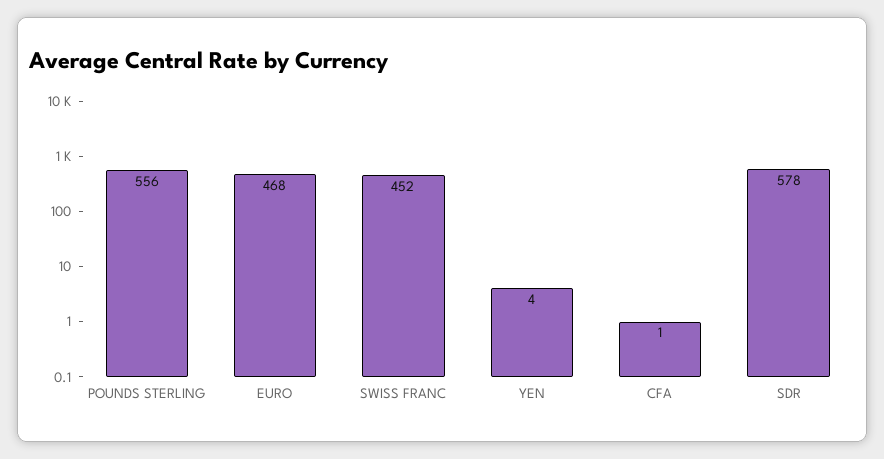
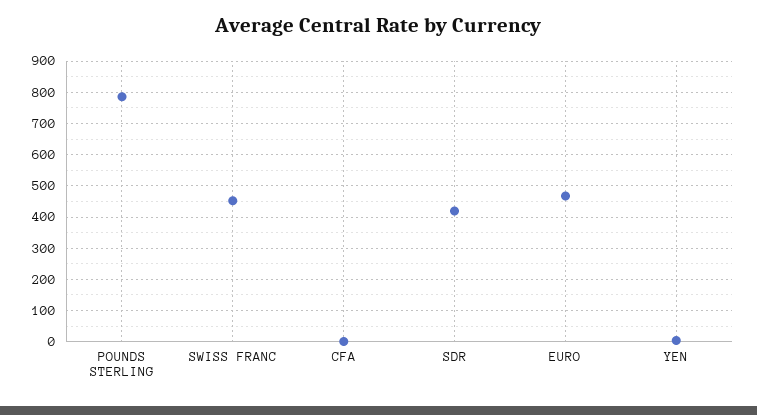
  {
-   "POUNDS STERLING": 556,
+   "POUNDS STERLING": 780,
    "EURO": 468,
    "SWISS FRANC": 452,
    "YEN": 4,
    "CFA": 1,
-   "SDR": 578
+   "SDR": 420
  }

